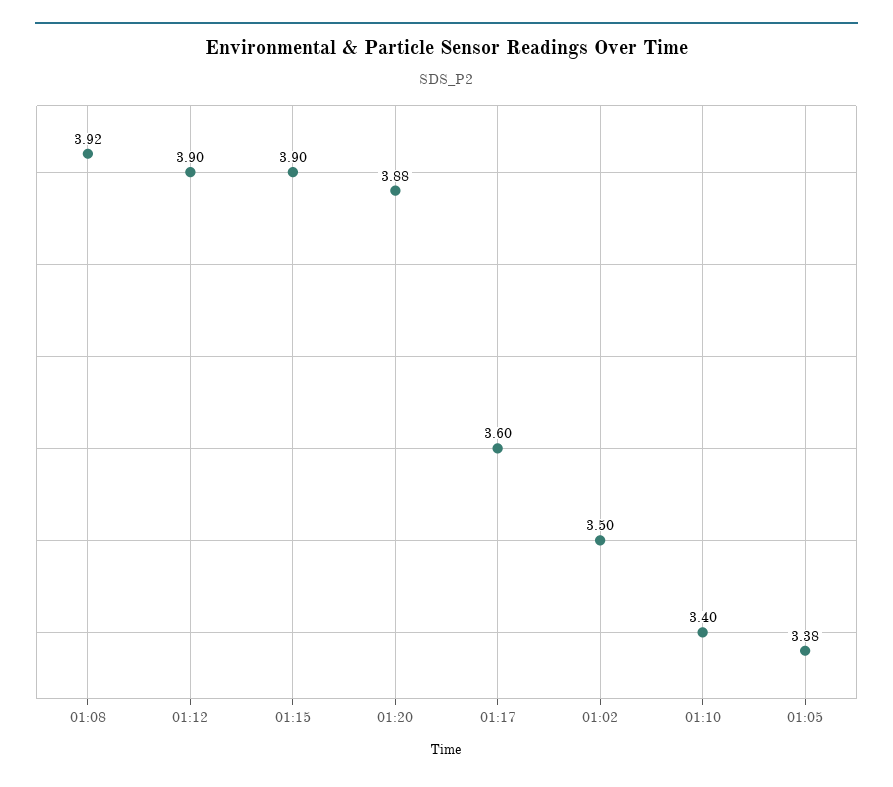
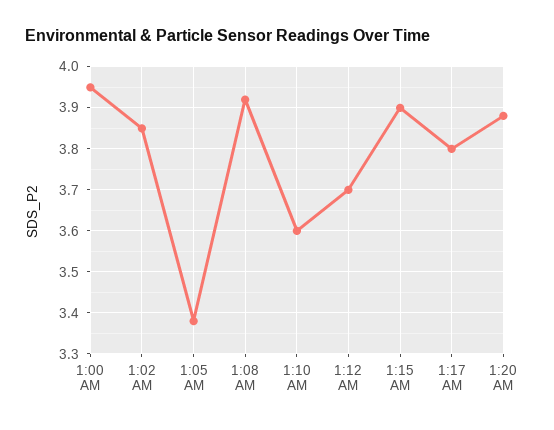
  {
    "01:08": 3.92,
-   "01:12": 3.9,
+   "01:12": 3.7,
    "01:15": 3.9,
    "01:20": 3.88,
-   "01:17": 3.6,
+   "01:17": 3.8,
-   "01:02": 3.5,
+   "01:02": 3.85,
-   "01:10": 3.4,
+   "01:10": 3.6,
-   "01:05": 3.38
+   "01:05": 3.38,
+   "1:00 AM": 3.95
  }

